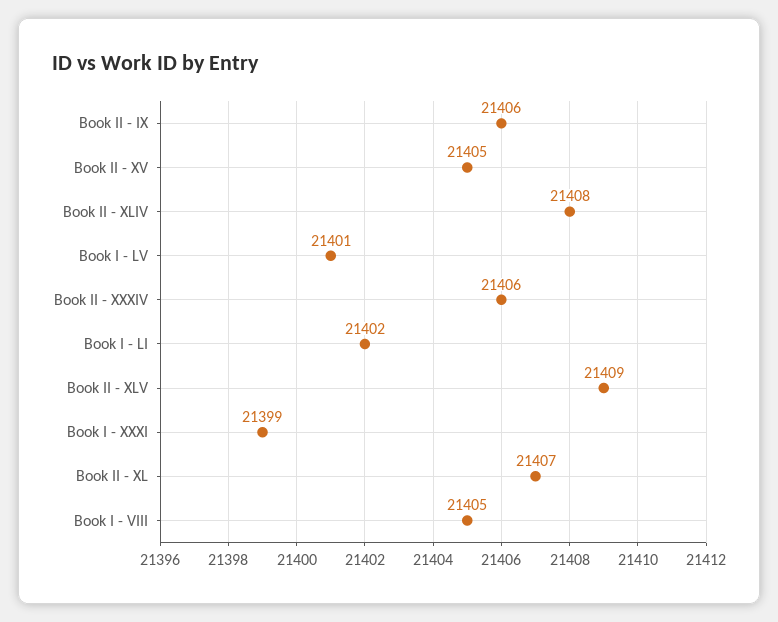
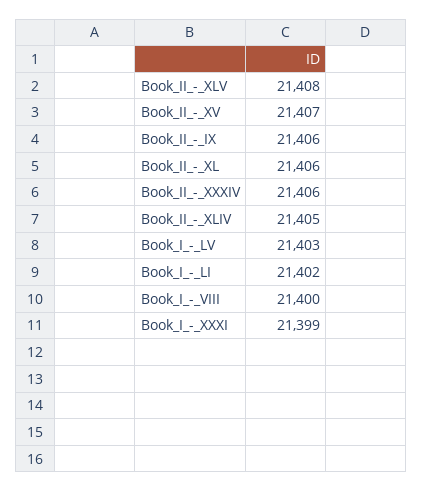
  {
    "Book II - IX": 21406,
-   "Book II - XV": 21405,
+   "Book II - XV": 21407,
-   "Book II - XLIV": 21408,
+   "Book II - XLIV": 21405,
-   "Book I - LV": 21401,
+   "Book I - LV": 21403,
    "Book II - XXXIV": 21406,
    "Book I - LI": 21402,
-   "Book II - XLV": 21409,
+   "Book II - XLV": 21408,
    "Book I - XXXI": 21399,
-   "Book II - XL": 21407,
+   "Book II - XL": 21406,
-   "Book I - VIII": 21405
+   "Book I - VIII": 21400
  }

